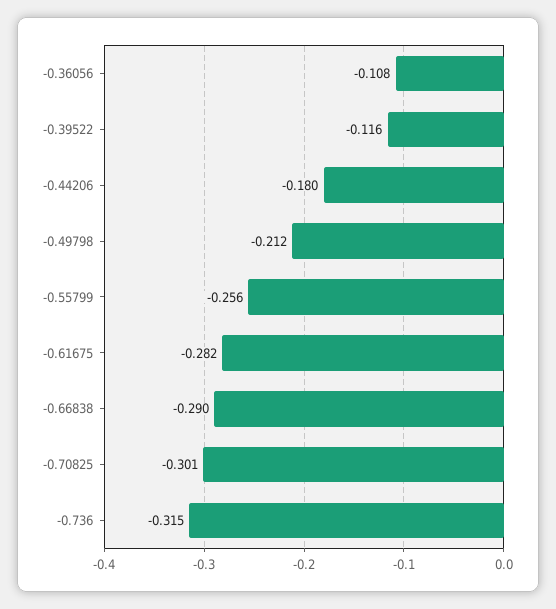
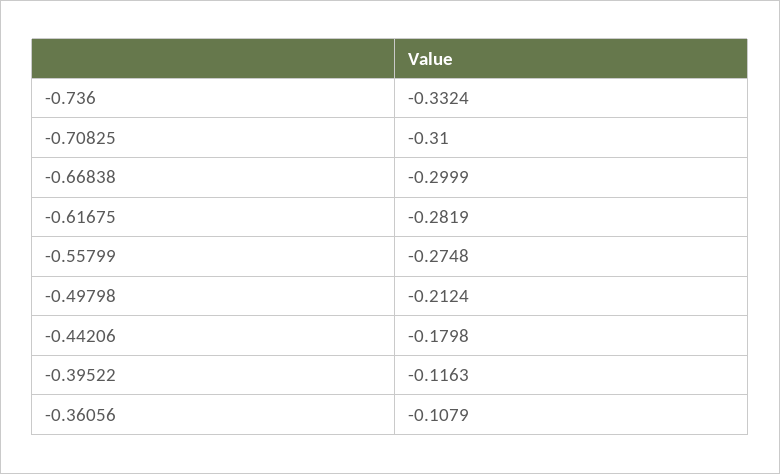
  {
    "-0.36056": -0.1079,
    "-0.39522": -0.1163,
    "-0.44206": -0.1798,
    "-0.49798": -0.2124,
-   "-0.55799": -0.256,
+   "-0.55799": -0.2748,
    "-0.61675": -0.2819,
-   "-0.66838": -0.29,
+   "-0.66838": -0.2999,
-   "-0.70825": -0.301,
+   "-0.70825": -0.31,
-   "-0.736": -0.315
+   "-0.736": -0.3324
  }

